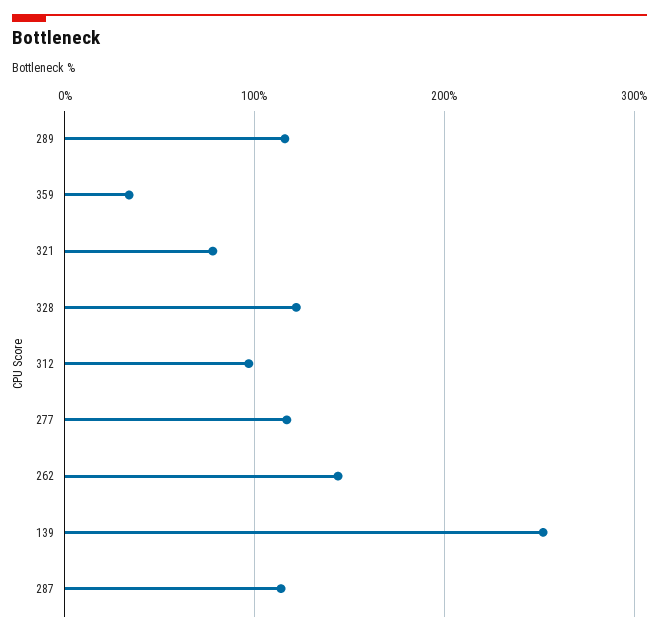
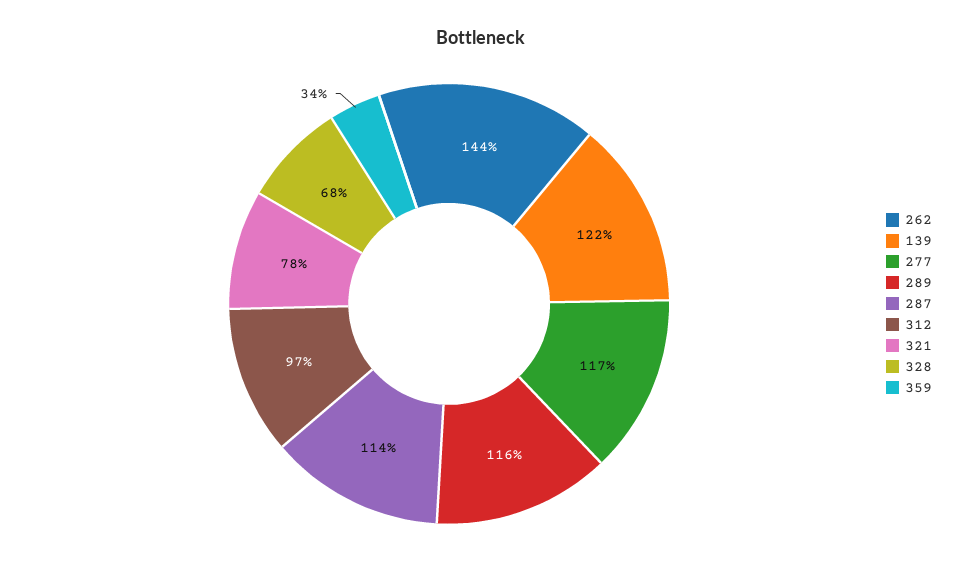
  {
    "289": 116,
    "359": 34,
    "321": 78,
-   "328": 120,
+   "328": 68,
    "312": 97,
    "277": 117,
    "262": 144,
-   "139": 250,
+   "139": 122,
    "287": 114
  }

